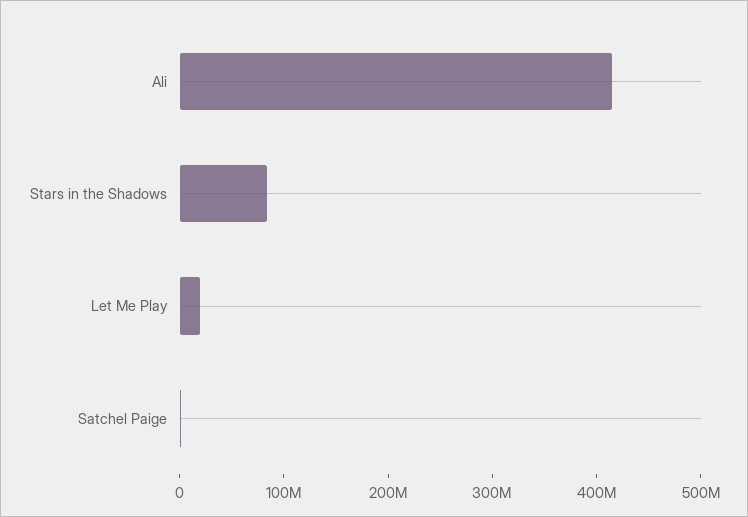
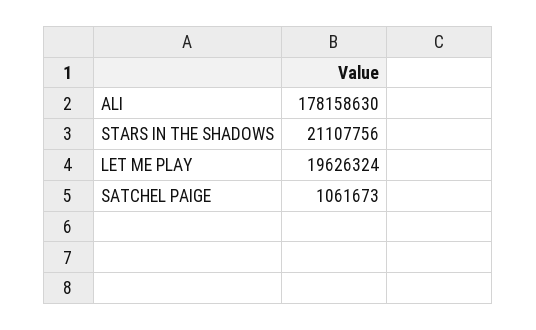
  {
-   "Ali": 420000000,
+   "Ali": 178158630,
-   "Stars in the Shadows": 80000000,
+   "Stars in the Shadows": 21107756,
    "Let Me Play": 19626324,
    "Satchel Paige": 1061673
  }

